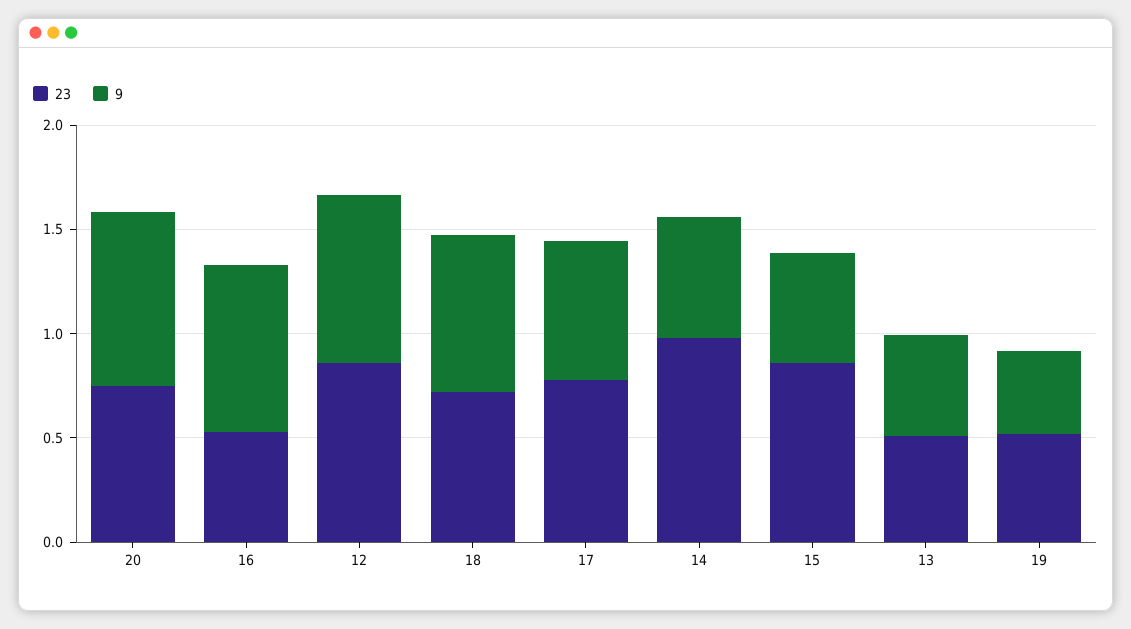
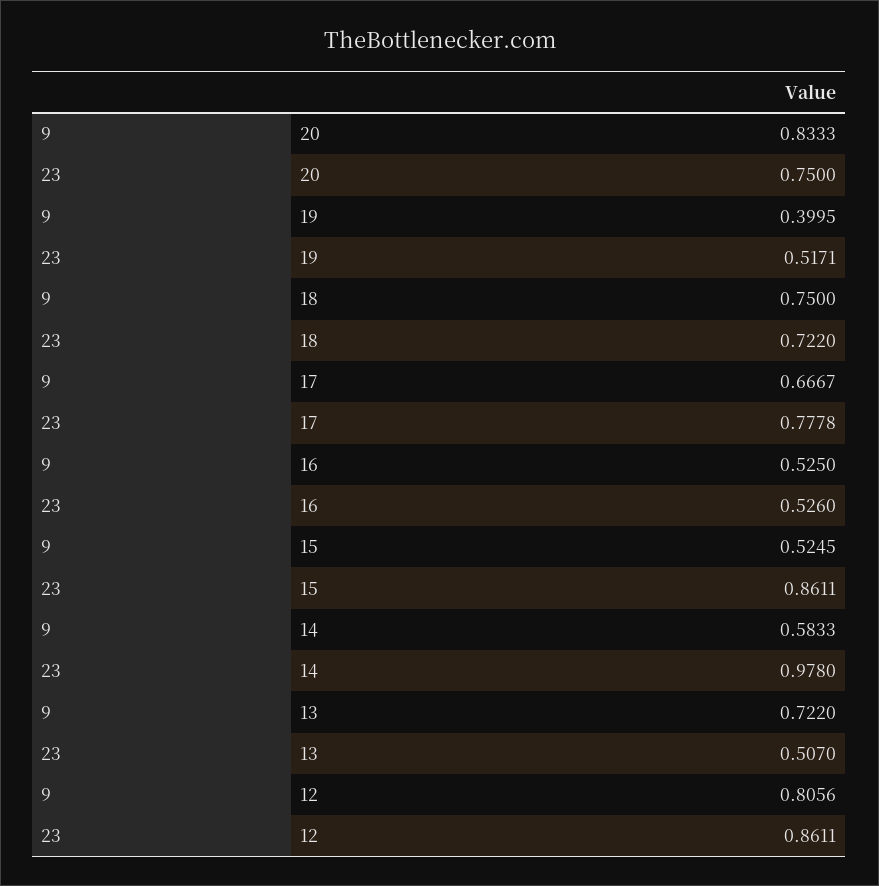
  {
    "23": {
      "20": 0.75,
      "16": 0.526,
      "12": 0.8611,
      "18": 0.722,
      "17": 0.7778,
      "14": 0.978,
      "15": 0.8611,
      "13": 0.507,
      "19": 0.5171
    },
    "9": {
      "20": 0.8333,
-     "16": 0.8,
+     "16": 0.525,
      "12": 0.8056,
      "18": 0.75,
      "17": 0.6667,
      "14": 0.5833,
      "15": 0.5245,
-     "13": 0.5,
+     "13": 0.722,
      "19": 0.3995
    }
  }

